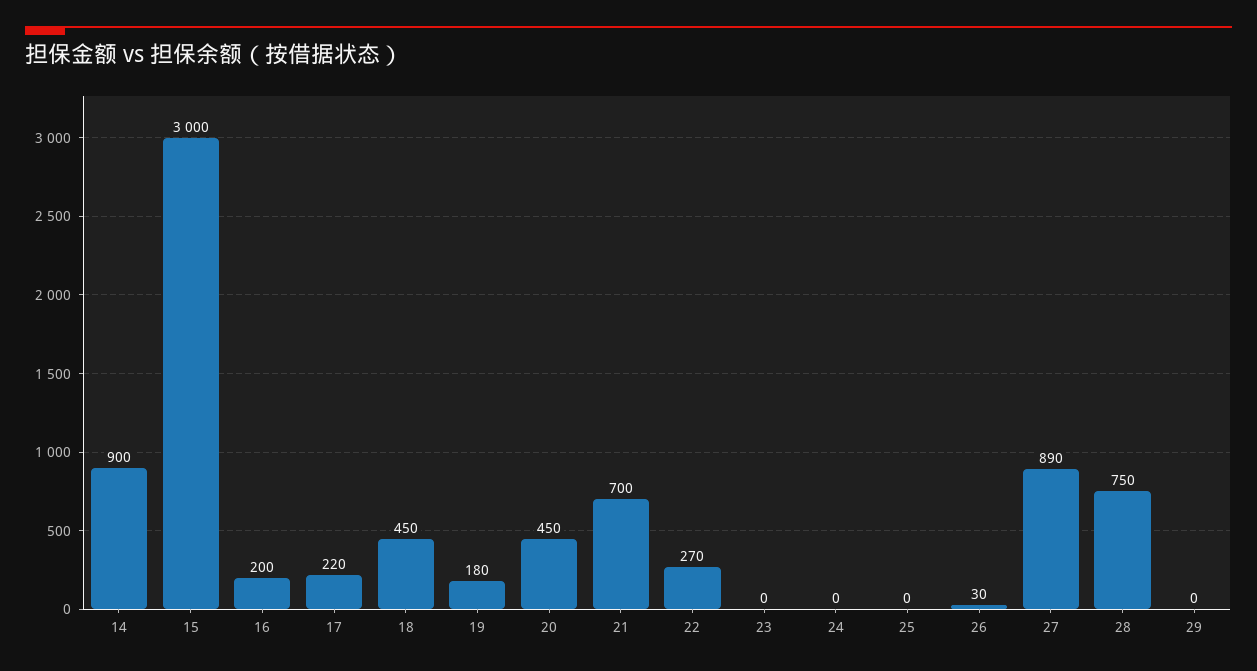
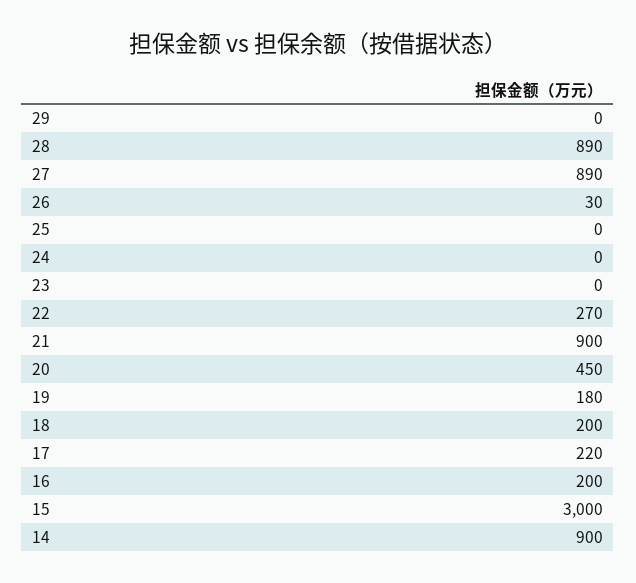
  {
    "14": 900,
    "15": 3000,
    "16": 200,
    "17": 220,
-   "18": 450,
+   "18": 200,
    "19": 180,
    "20": 450,
-   "21": 700,
+   "21": 900,
    "22": 270,
    "23": 0,
    "24": 0,
    "25": 0,
    "26": 30,
    "27": 890,
-   "28": 750,
+   "28": 890,
    "29": 0
  }

